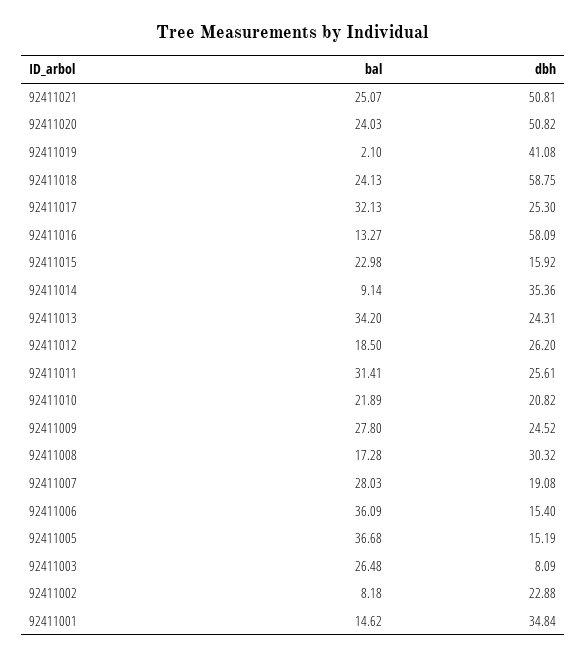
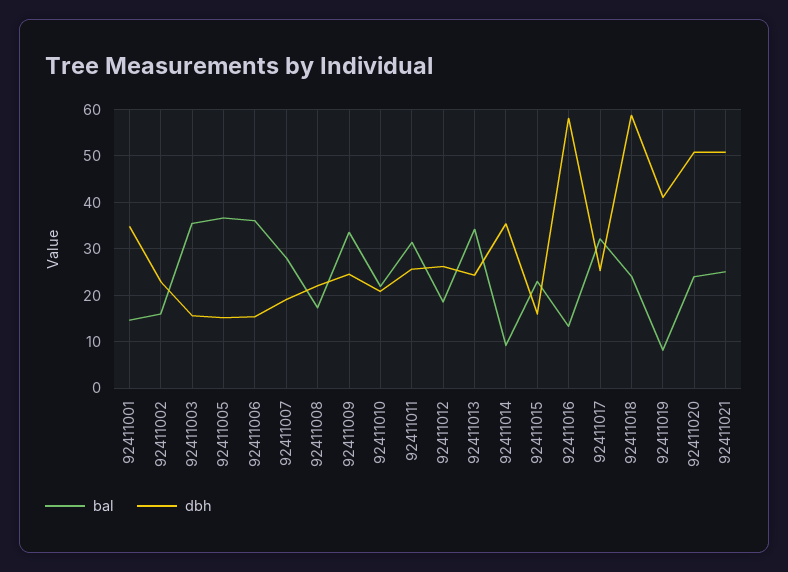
  {
    "bal": {
      "92411021": 25.07,
      "92411020": 24.03,
-     "92411019": 2.1,
+     "92411019": 8,
      "92411018": 24.13,
      "92411017": 32.13,
      "92411016": 13.27,
      "92411015": 22.98,
      "92411014": 9.14,
      "92411013": 34.2,
      "92411012": 18.5,
      "92411011": 31.41,
      "92411010": 21.89,
-     "92411009": 27.8,
+     "92411009": 34,
      "92411008": 17.28,
      "92411007": 28.03,
      "92411006": 36.09,
      "92411005": 36.68,
-     "92411003": 26.48,
+     "92411003": 36,
-     "92411002": 8.18,
+     "92411002": 16,
      "92411001": 14.62
    },
    "dbh": {
      "92411021": 50.81,
      "92411020": 50.82,
      "92411019": 41.08,
      "92411018": 58.75,
      "92411017": 25.3,
      "92411016": 58.09,
      "92411015": 15.92,
      "92411014": 35.36,
      "92411013": 24.31,
      "92411012": 26.2,
      "92411011": 25.61,
      "92411010": 20.82,
      "92411009": 24.52,
-     "92411008": 30.32,
+     "92411008": 22,
      "92411007": 19.08,
      "92411006": 15.4,
      "92411005": 15.19,
-     "92411003": 8.09,
+     "92411003": 16,
      "92411002": 22.88,
      "92411001": 34.84
    }
  }

